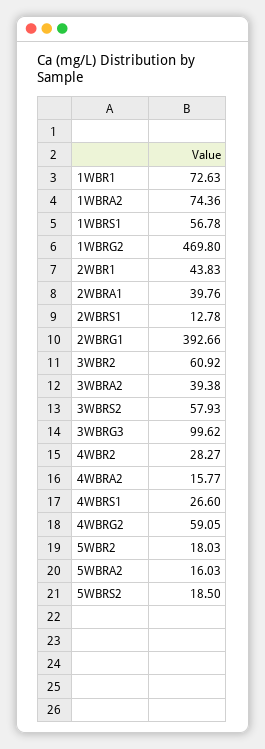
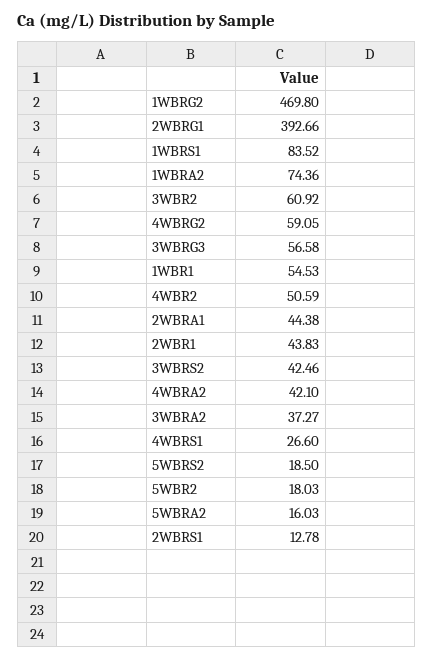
  {
-   "1WBR1": 72.63,
+   "1WBR1": 54.53,
    "1WBRA2": 74.36,
-   "1WBRS1": 56.78,
+   "1WBRS1": 83.52,
    "1WBRG2": 469.8,
    "2WBR1": 43.83,
-   "2WBRA1": 39.76,
+   "2WBRA1": 44.38,
    "2WBRS1": 12.78,
    "2WBRG1": 392.66,
    "3WBR2": 60.92,
-   "3WBRA2": 39.38,
+   "3WBRA2": 37.27,
-   "3WBRS2": 57.93,
+   "3WBRS2": 42.46,
-   "3WBRG3": 99.62,
+   "3WBRG3": 56.58,
-   "4WBR2": 28.27,
+   "4WBR2": 50.59,
-   "4WBRA2": 15.77,
+   "4WBRA2": 42.1,
    "4WBRS1": 26.6,
    "4WBRG2": 59.05,
    "5WBR2": 18.03,
    "5WBRA2": 16.03,
    "5WBRS2": 18.5
  }

